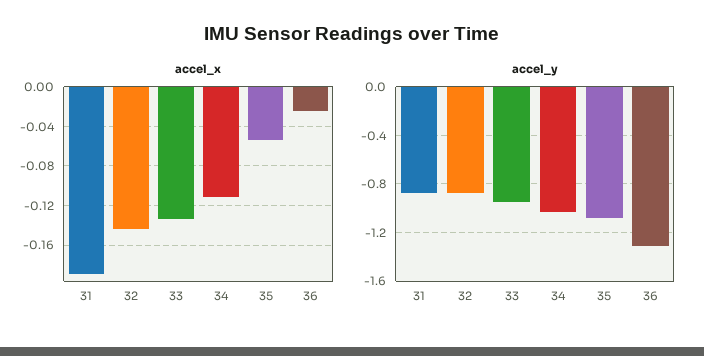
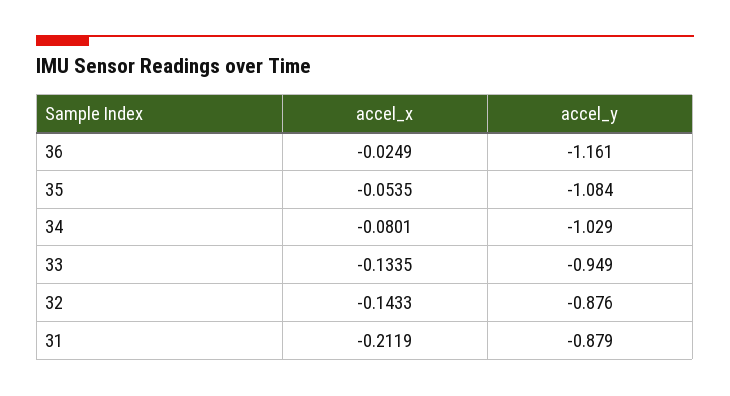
  {
    "accel_x": {
-     "31": -0.19,
+     "31": -0.2119,
      "32": -0.1433,
      "33": -0.1335,
-     "34": -0.11,
+     "34": -0.0801,
      "35": -0.0535,
      "36": -0.0249
    },
    "accel_y": {
      "31": -0.879,
      "32": -0.876,
      "33": -0.949,
      "34": -1.029,
      "35": -1.084,
-     "36": -1.3
+     "36": -1.161
    }
  }

